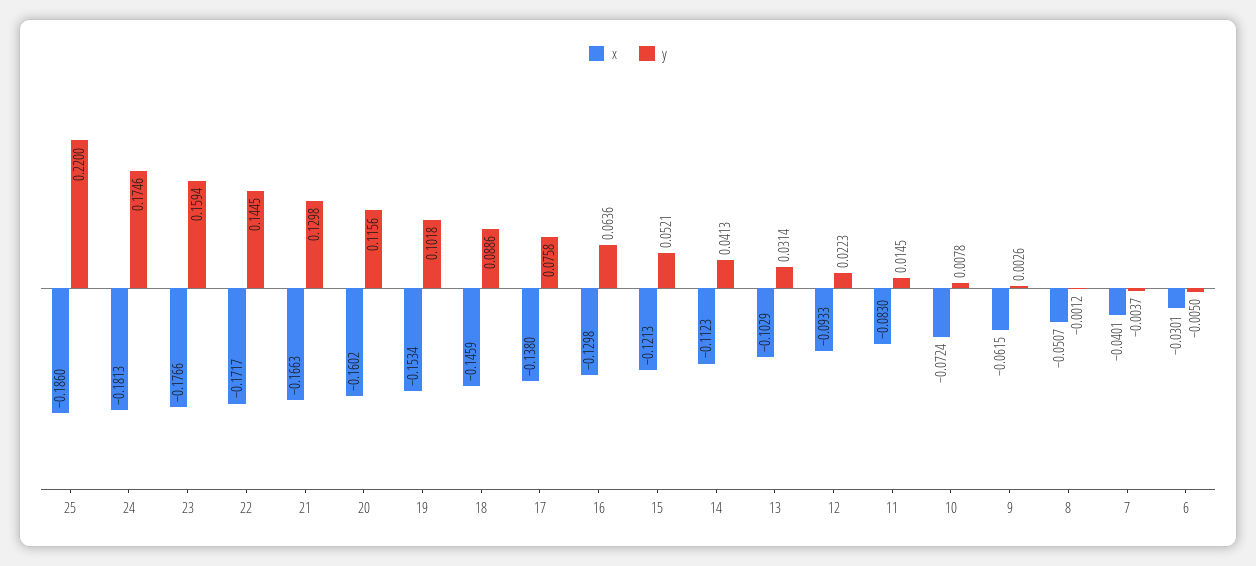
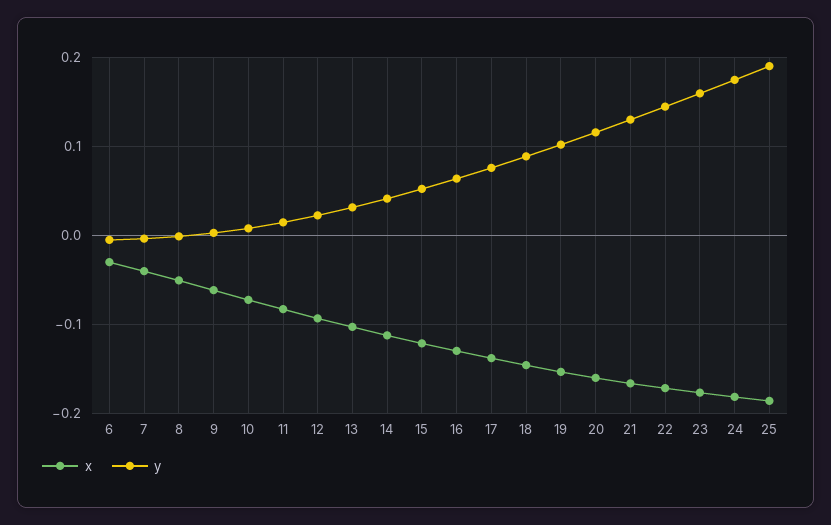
  {
    "x": {
      "25": -0.186,
      "24": -0.1813,
      "23": -0.1766,
      "22": -0.1717,
      "21": -0.1663,
      "20": -0.1602,
      "19": -0.1534,
      "18": -0.1459,
      "17": -0.138,
      "16": -0.1298,
      "15": -0.1213,
      "14": -0.1123,
      "13": -0.1029,
      "12": -0.0933,
      "11": -0.083,
      "10": -0.0724,
      "9": -0.0615,
      "8": -0.0507,
      "7": -0.0401,
      "6": -0.0301
    },
    "y": {
-     "25": 0.22,
+     "25": 0.19,
      "24": 0.1746,
      "23": 0.1594,
      "22": 0.1445,
      "21": 0.1298,
      "20": 0.1156,
      "19": 0.1018,
      "18": 0.0886,
      "17": 0.0758,
      "16": 0.0636,
      "15": 0.0521,
      "14": 0.0413,
      "13": 0.0314,
      "12": 0.0223,
      "11": 0.0145,
      "10": 0.0078,
      "9": 0.0026,
      "8": -0.0012,
      "7": -0.0037,
      "6": -0.005
    }
  }

